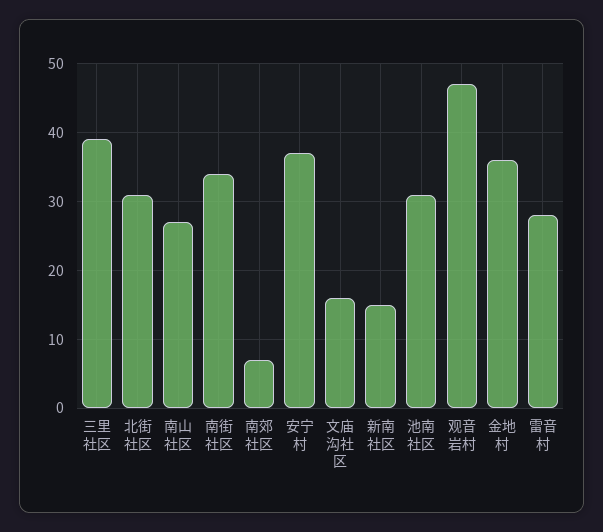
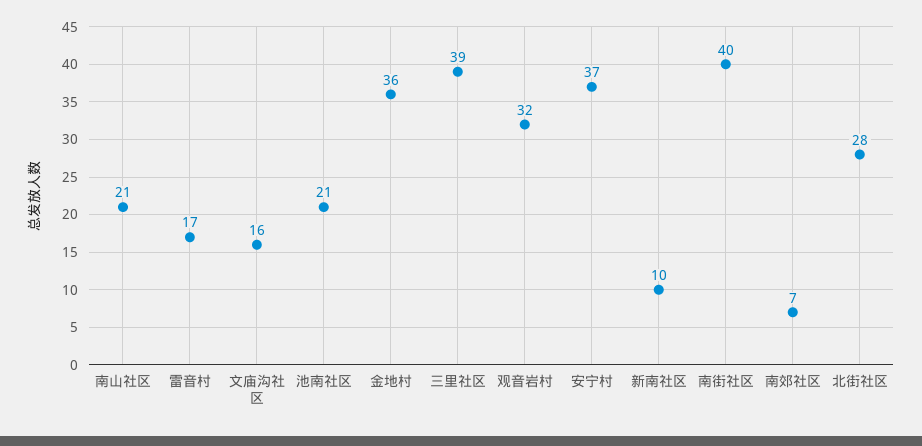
  {
    "三里社区": 39,
-   "北街社区": 31,
+   "北街社区": 28,
-   "南山社区": 27,
+   "南山社区": 21,
-   "南街社区": 34,
+   "南街社区": 40,
    "南郊社区": 7,
    "安宁村": 37,
    "文庙沟社区": 16,
-   "新南社区": 15,
+   "新南社区": 10,
-   "池南社区": 31,
+   "池南社区": 21,
-   "观音岩村": 47,
+   "观音岩村": 32,
    "金地村": 36,
-   "雷音村": 28
+   "雷音村": 17
  }

